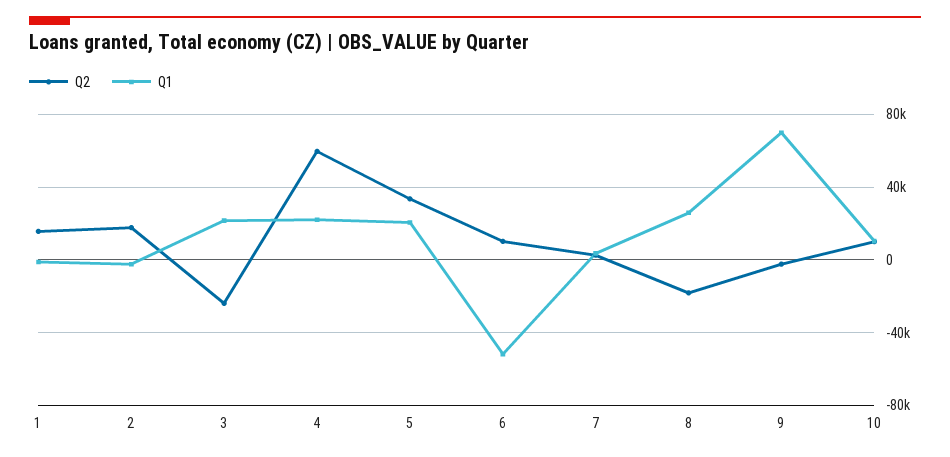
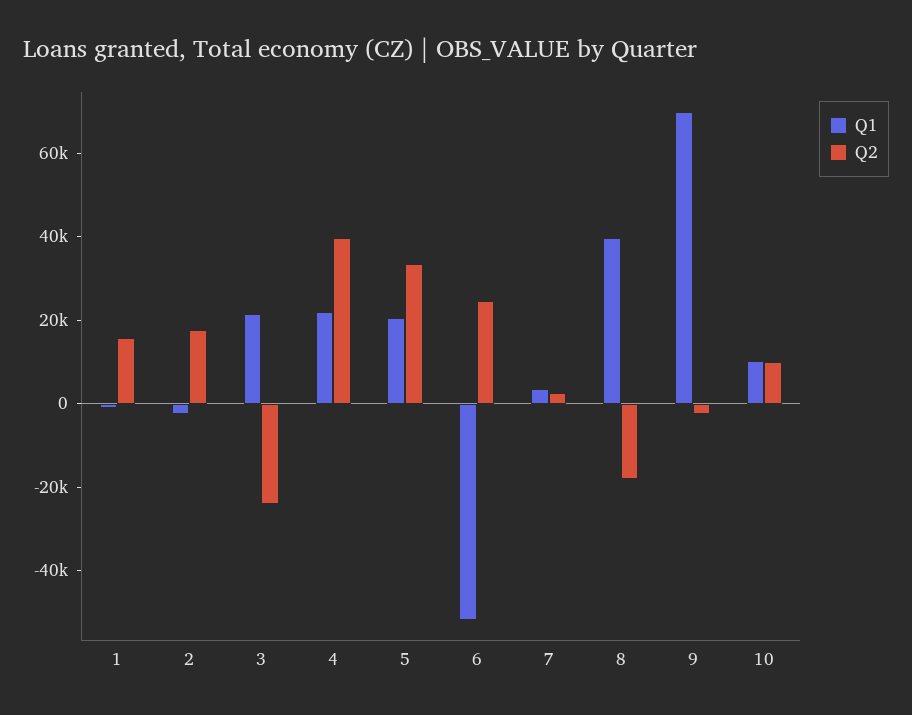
  {
    "Q2": {
      "1": 15000,
      "2": 20000,
      "3": -25000,
-     "4": 60000,
+     "4": 40000,
      "5": 35000,
-     "6": 10000,
+     "6": 25000,
      "7": 5000,
      "8": -20000,
      "9": 0,
      "10": 10000
    },
    "Q1": {
      "1": 0,
      "2": 0,
      "3": 20000,
      "4": 20000,
      "5": 20000,
      "6": -50000,
      "7": 5000,
-     "8": 25000,
+     "8": 40000,
      "9": 70000,
      "10": 10000
    }
  }

